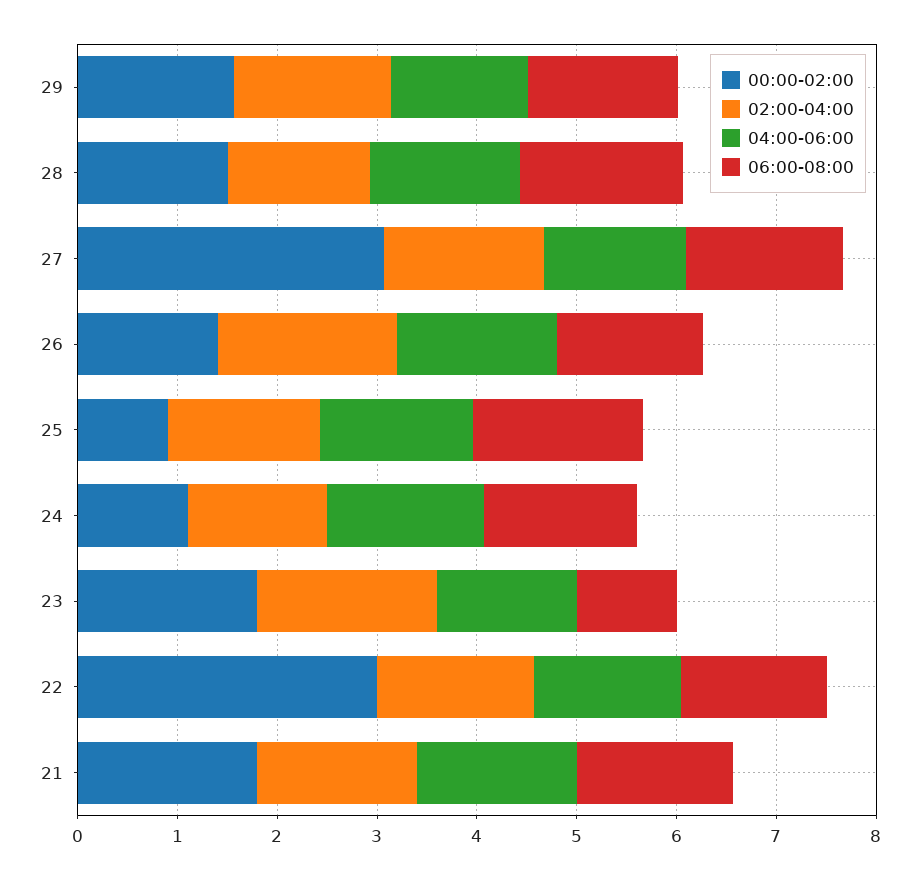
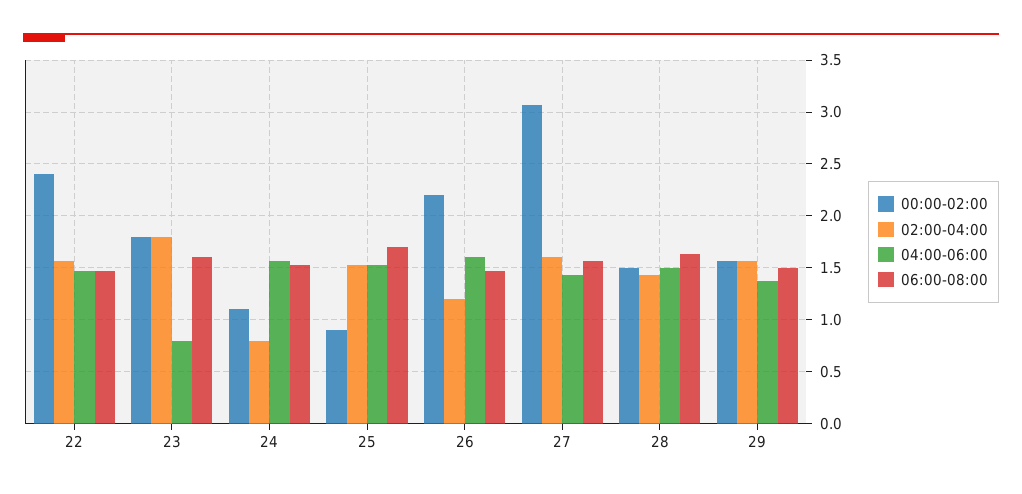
  {
    "00:00-02:00": {
      "29": 1.6,
      "28": 1.5,
      "27": 3.1,
-     "26": 1.4,
+     "26": 2.2,
      "25": 0.9,
      "24": 1.1,
      "23": 1.8,
-     "22": 3,
+     "22": 2.4
-     "21": 1.8
    },
    "02:00-04:00": {
      "29": 1.6,
      "28": 1.4,
      "27": 1.6,
-     "26": 1.8,
+     "26": 1.2,
      "25": 1.5,
-     "24": 1.4,
+     "24": 0.8,
      "23": 1.8,
-     "22": 1.6,
+     "22": 1.6
-     "21": 1.6
    },
    "04:00-06:00": {
      "29": 1.4,
      "28": 1.5,
      "27": 1.4,
      "26": 1.6,
      "25": 1.5,
      "24": 1.6,
-     "23": 1.4,
+     "23": 0.8,
-     "22": 1.5,
+     "22": 1.5
-     "21": 1.6
    },
    "06:00-08:00": {
      "29": 1.5,
      "28": 1.6,
      "27": 1.6,
      "26": 1.5,
      "25": 1.7,
      "24": 1.5,
-     "23": 1,
+     "23": 1.6,
-     "22": 1.5,
+     "22": 1.5
-     "21": 1.6
    }
  }

